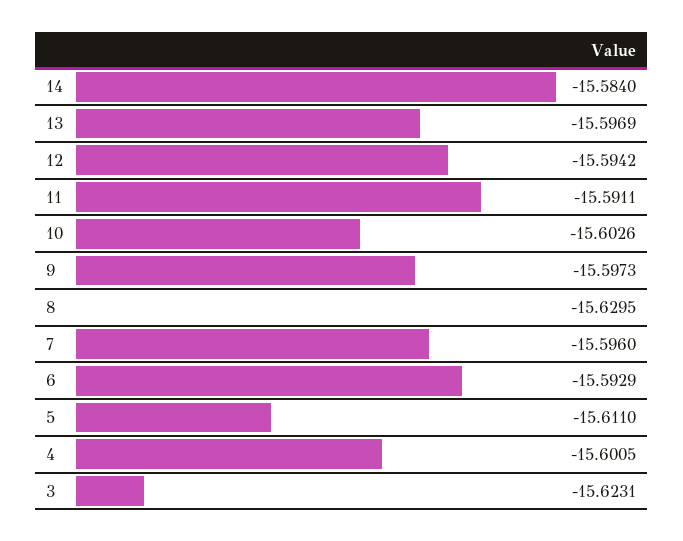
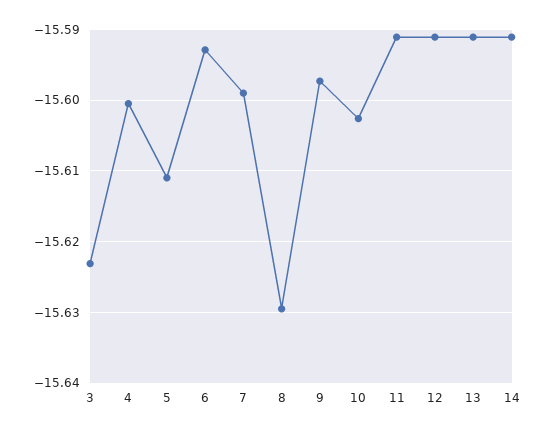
  {
-   "14": -15.584,
+   "14": -15.591,
-   "13": -15.5969,
+   "13": -15.591,
-   "12": -15.5942,
+   "12": -15.591,
    "11": -15.5911,
    "10": -15.6026,
    "9": -15.5973,
    "8": -15.6295,
-   "7": -15.596,
+   "7": -15.599,
    "6": -15.5929,
    "5": -15.611,
    "4": -15.6005,
    "3": -15.6231
  }

